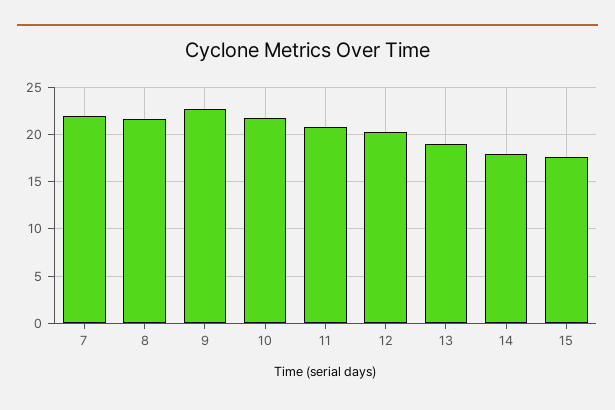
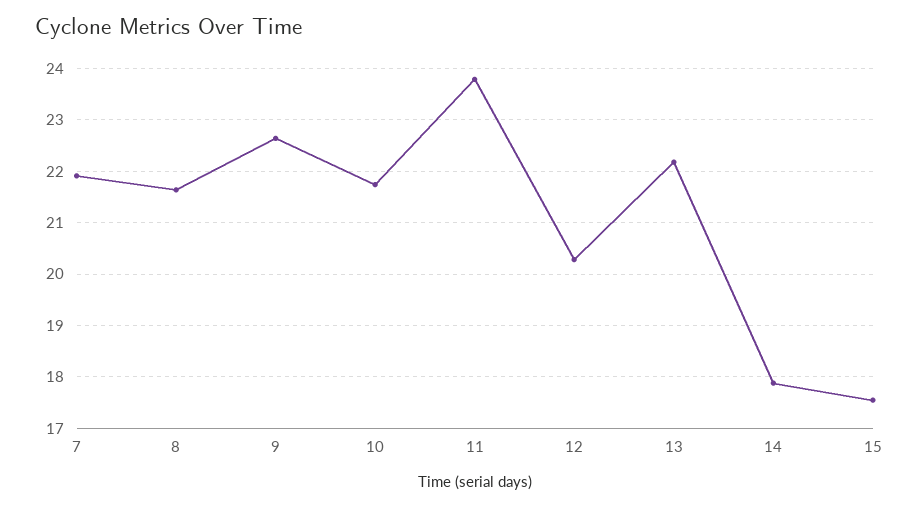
  {
    "7": 22,
    "8": 21.6,
    "9": 22.6,
    "10": 21.8,
-   "11": 21,
+   "11": 23.8,
    "12": 20.2,
-   "13": 19,
+   "13": 22.2,
    "14": 17.8,
    "15": 17.6
  }

